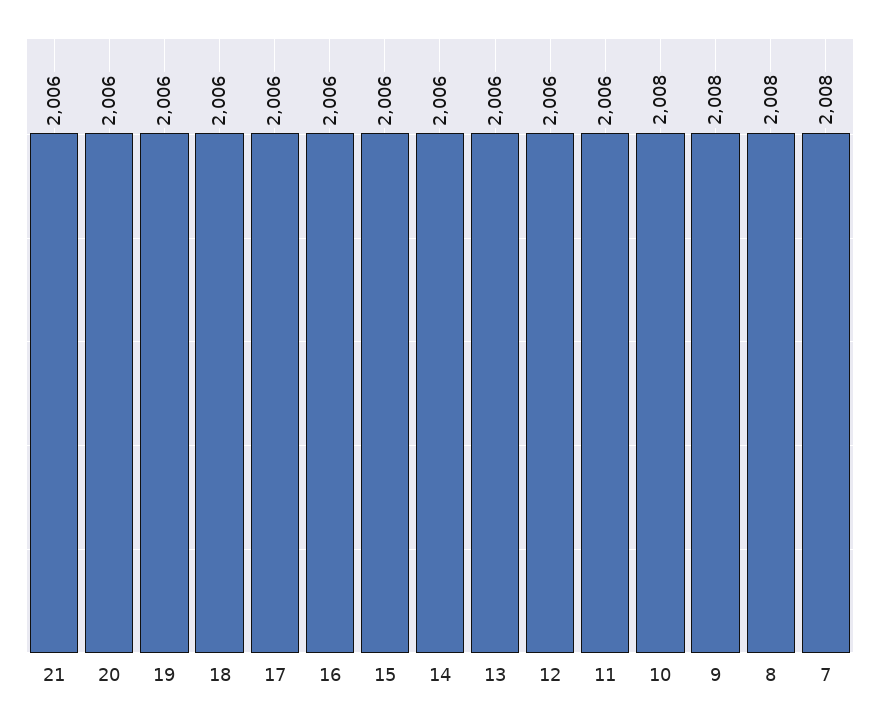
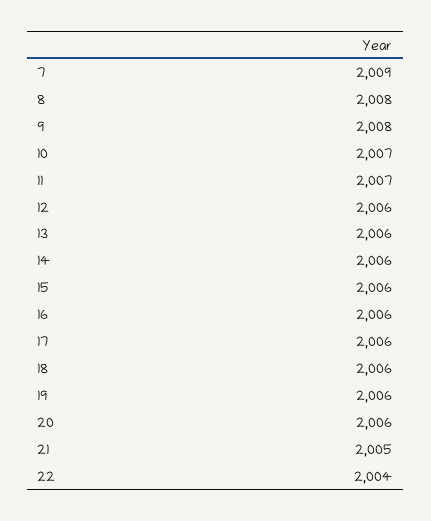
  {
-   "21": 2006,
+   "21": 2005,
    "20": 2006,
    "19": 2006,
    "18": 2006,
    "17": 2006,
    "16": 2006,
    "15": 2006,
    "14": 2006,
    "13": 2006,
    "12": 2006,
-   "11": 2006,
+   "11": 2007,
-   "10": 2008,
+   "10": 2007,
    "9": 2008,
    "8": 2008,
-   "7": 2008
+   "7": 2009,
+   "22": 2004
  }

